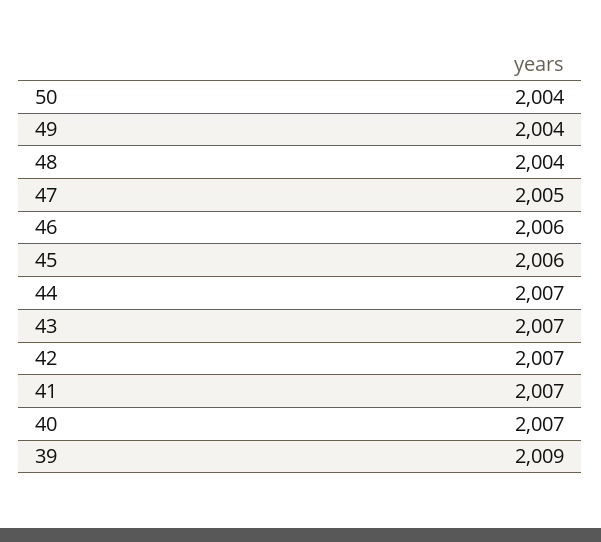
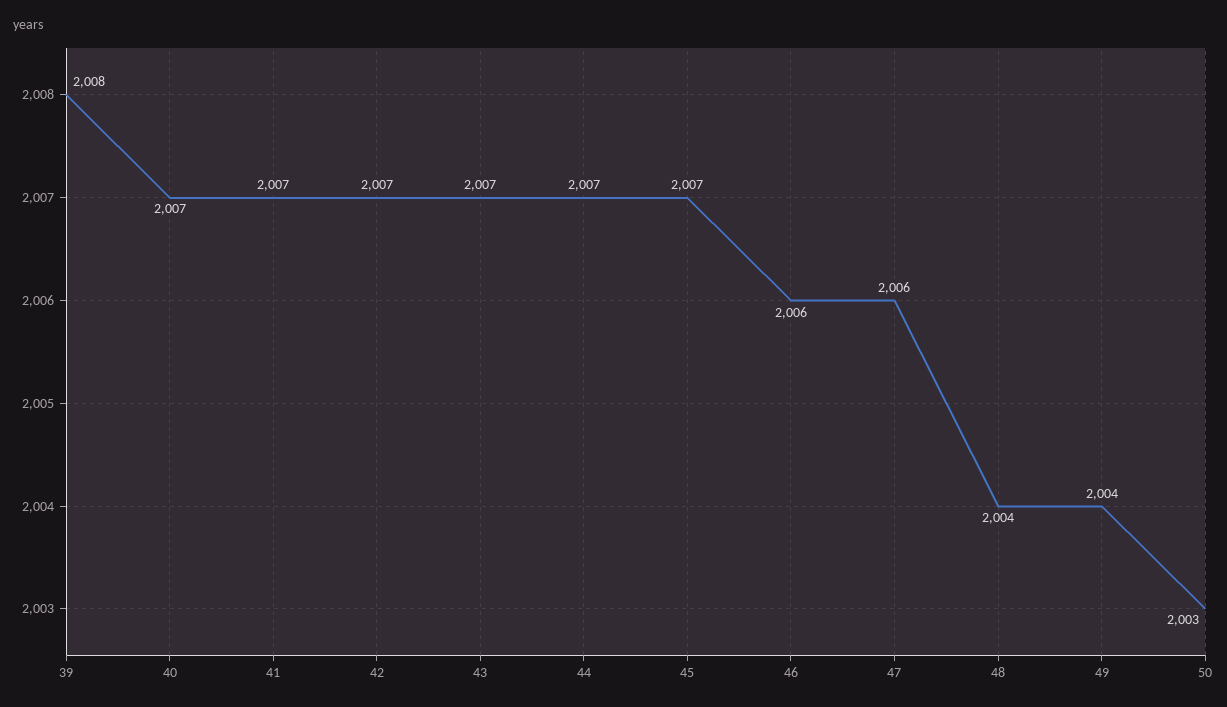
  {
-   "50": 2004,
+   "50": 2003,
    "49": 2004,
    "48": 2004,
-   "47": 2005,
+   "47": 2006,
    "46": 2006,
-   "45": 2006,
+   "45": 2007,
    "44": 2007,
    "43": 2007,
    "42": 2007,
    "41": 2007,
    "40": 2007,
-   "39": 2009
+   "39": 2008
  }

